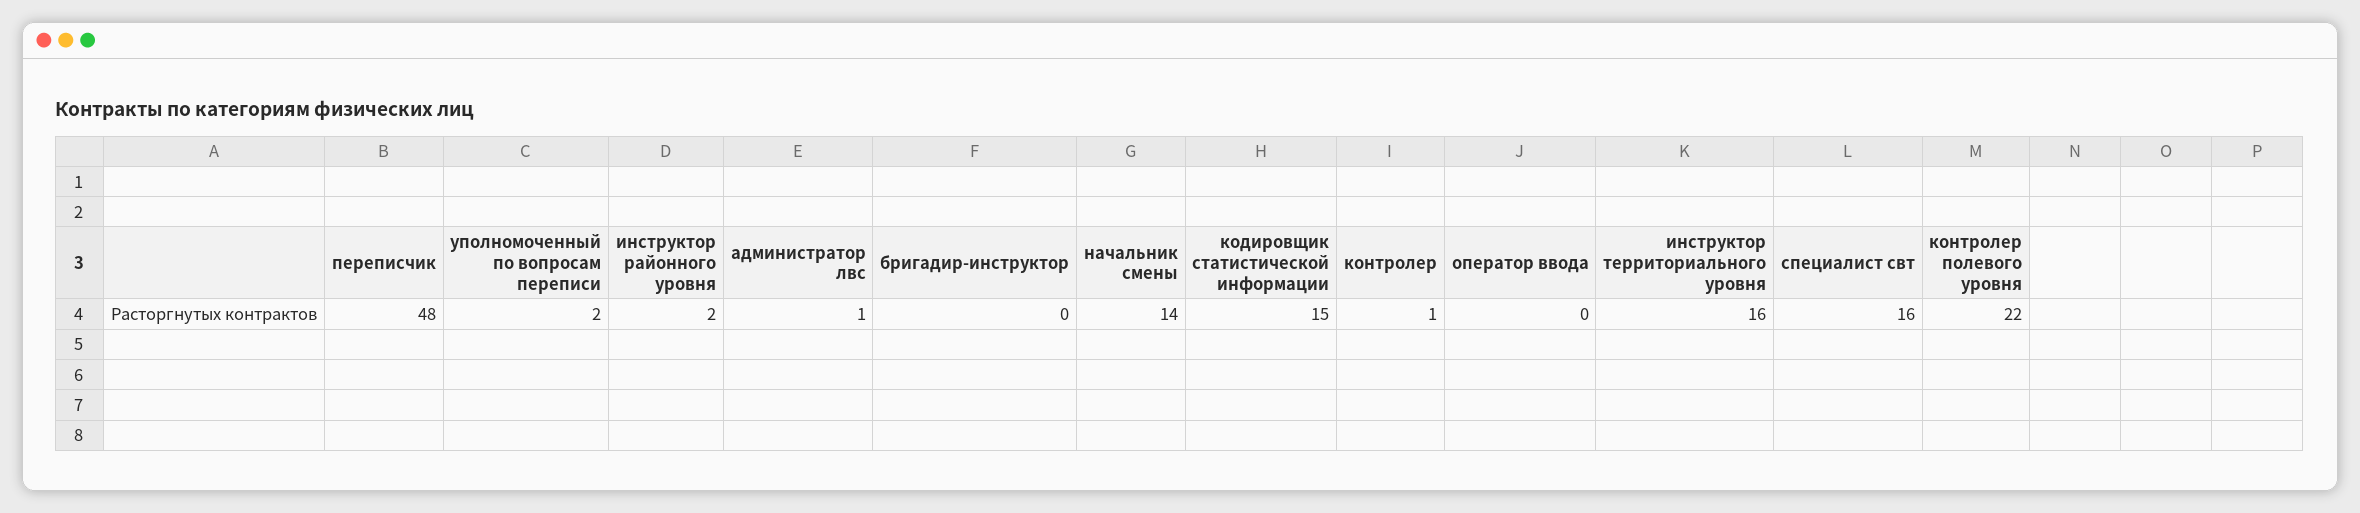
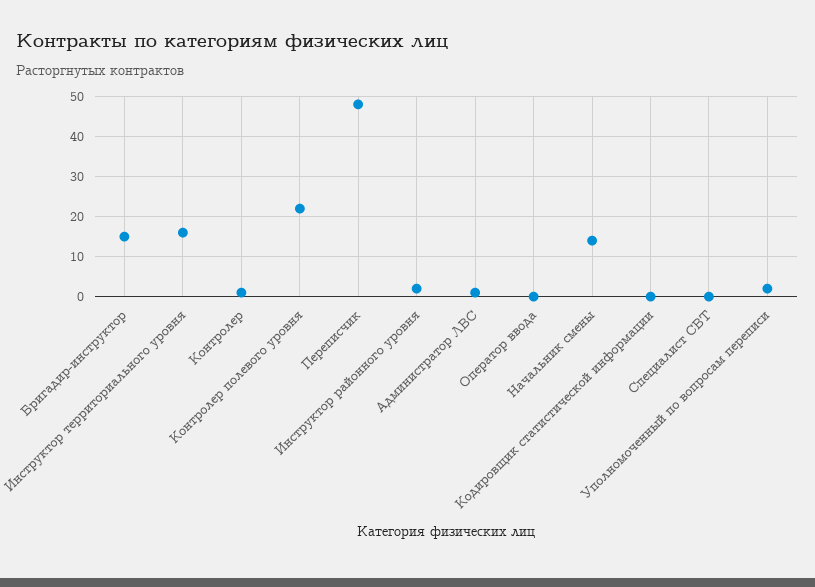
  {
    "переписчик": 48,
    "уполномоченный по вопросам переписи": 2,
    "инструктор районного уровня": 2,
    "администратор лвс": 1,
-   "бригадир-инструктор": 0,
+   "бригадир-инструктор": 15,
    "начальник смены": 14,
-   "кодировщик статистической информации": 15,
+   "кодировщик статистической информации": 0,
    "контролер": 1,
    "оператор ввода": 0,
    "инструктор территориального уровня": 16,
-   "специалист свт": 16,
+   "специалист свт": 0,
    "контролер полевого уровня": 22
  }

